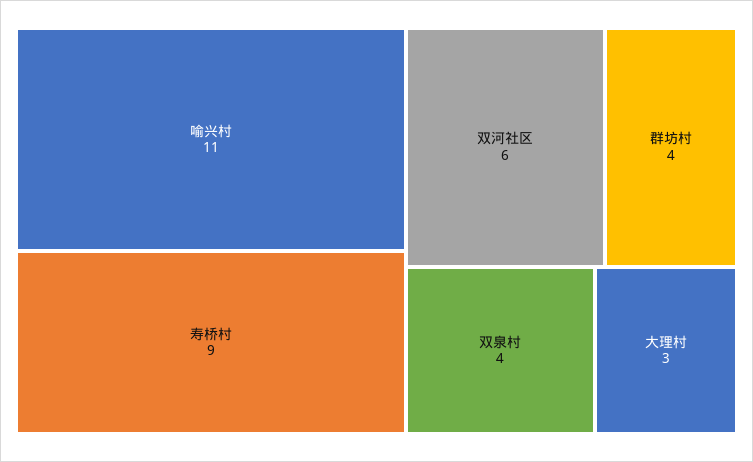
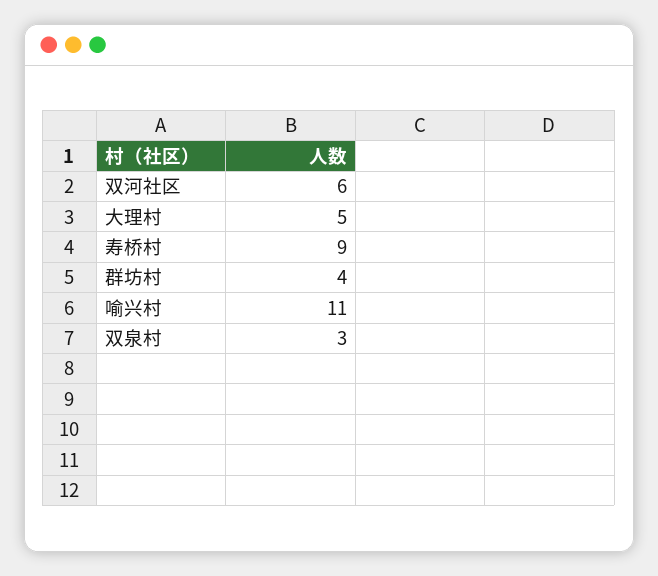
  {
    "喻兴村": 11,
    "寿桥村": 9,
    "双河社区": 6,
    "群坊村": 4,
-   "双泉村": 4,
+   "双泉村": 3,
-   "大理村": 3
+   "大理村": 5
  }

